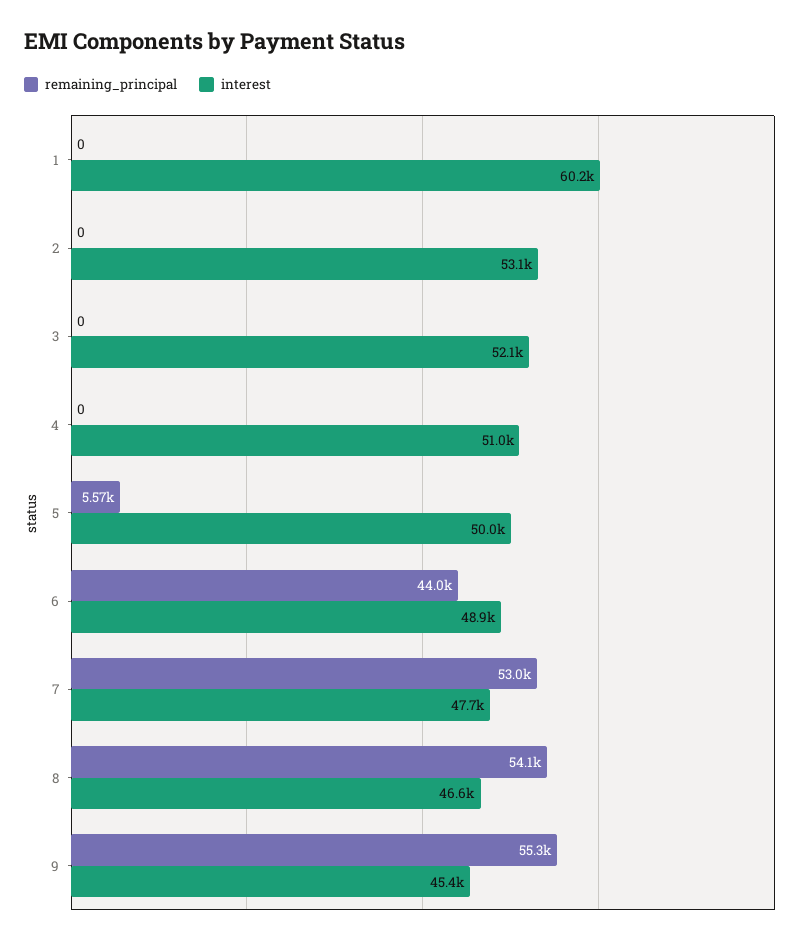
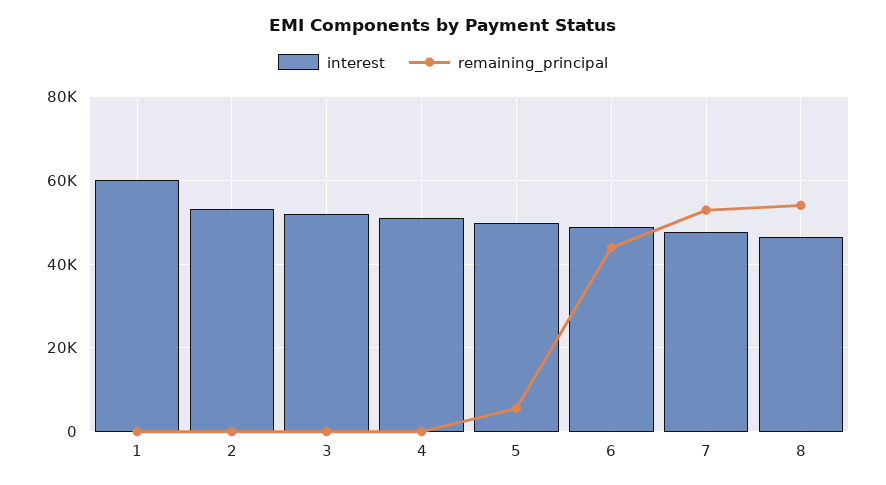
  {
    "remaining_principal": {
      "1": 0,
      "2": 0,
      "3": 0,
      "4": 0,
      "5": 5570,
      "6": 44000,
      "7": 53000,
-     "8": 54100,
+     "8": 54100
-     "9": 55300
    },
    "interest": {
      "1": 60200,
      "2": 53100,
      "3": 52100,
      "4": 51000,
      "5": 50000,
      "6": 48900,
      "7": 47700,
-     "8": 46600,
+     "8": 46600
-     "9": 45400
    }
  }

